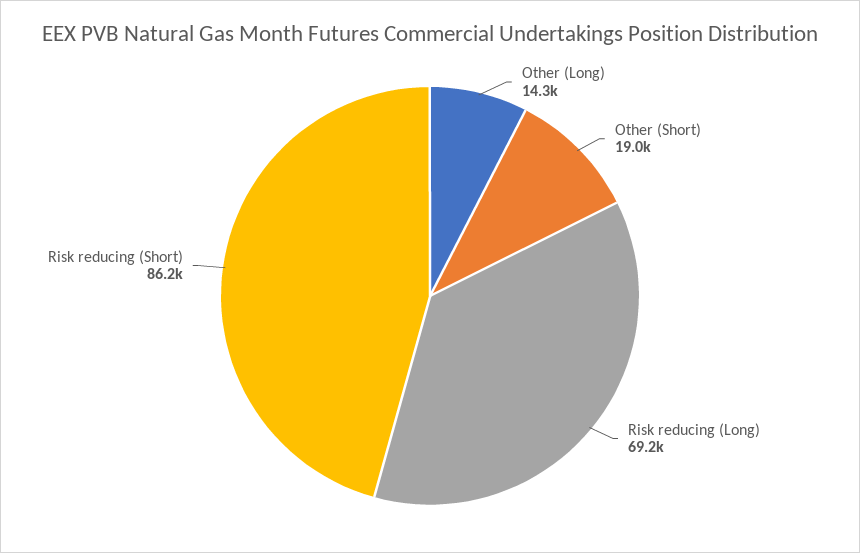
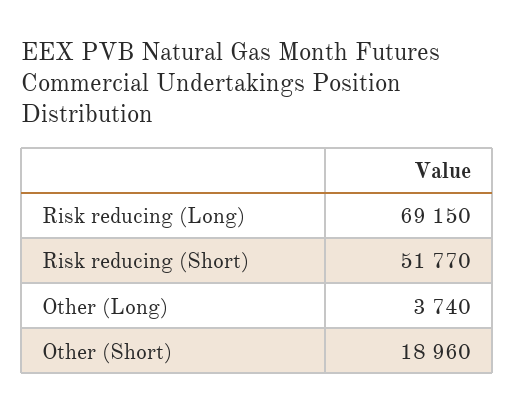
  {
-   "Other (Long)": 14300,
+   "Other (Long)": 3740,
    "Other (Short)": 18960,
    "Risk reducing (Long)": 69150,
-   "Risk reducing (Short)": 86200
+   "Risk reducing (Short)": 51770
  }

